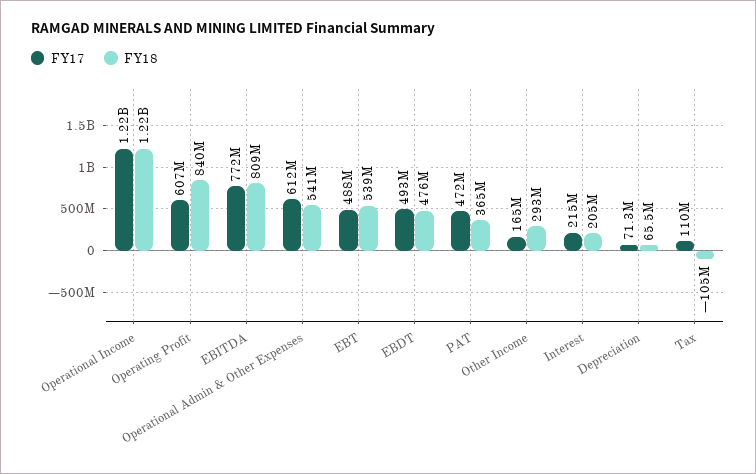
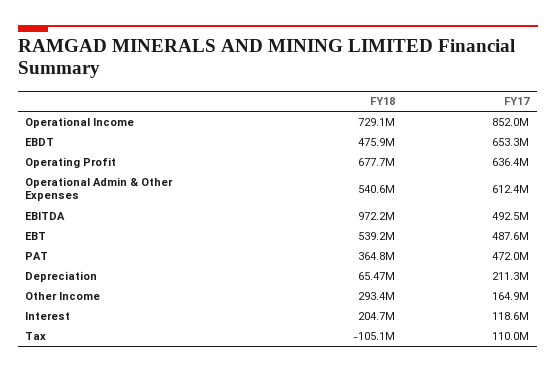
  {
    "FY17": {
-     "Operational Income": 1220000000,
+     "Operational Income": 852000000,
-     "Operating Profit": 607000000,
+     "Operating Profit": 636400000,
-     "EBITDA": 772000000,
+     "EBITDA": 492500000,
      "Operational Admin & Other Expenses": 612400000,
      "EBT": 487600000,
-     "EBDT": 493000000,
+     "EBDT": 653300000,
      "PAT": 472000000,
      "Other Income": 164900000,
-     "Interest": 215000000,
+     "Interest": 118600000,
-     "Depreciation": 71300000,
+     "Depreciation": 211300000,
      "Tax": 110000000
    },
    "FY18": {
-     "Operational Income": 1220000000,
+     "Operational Income": 729100000,
-     "Operating Profit": 840000000,
+     "Operating Profit": 677700000,
-     "EBITDA": 809000000,
+     "EBITDA": 972200000,
      "Operational Admin & Other Expenses": 540600000,
      "EBT": 539200000,
      "EBDT": 475900000,
      "PAT": 364800000,
      "Other Income": 293400000,
      "Interest": 204700000,
      "Depreciation": 65470000,
      "Tax": -105100000
    }
  }

